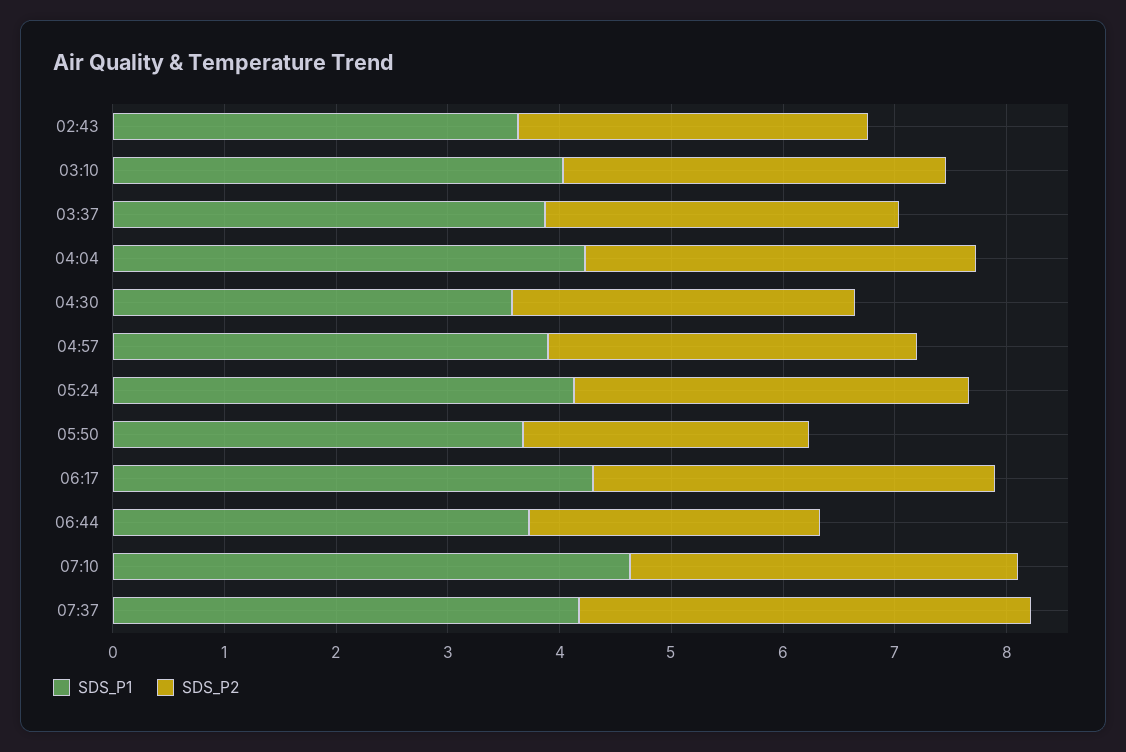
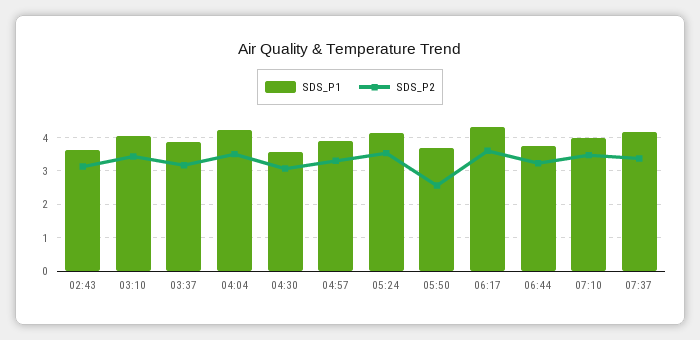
  {
    "SDS_P1": {
      "02:43": 3.6,
      "03:10": 4,
      "03:37": 3.8,
      "04:04": 4.2,
      "04:30": 3.6,
      "04:57": 4,
      "05:24": 4.2,
      "05:50": 3.6,
      "06:17": 4.4,
      "06:44": 3.8,
-     "07:10": 4.6,
+     "07:10": 4,
      "07:37": 4.2
    },
    "SDS_P2": {
      "02:43": 3.2,
      "03:10": 3.4,
      "03:37": 3.2,
      "04:04": 3.6,
      "04:30": 3,
      "04:57": 3.4,
      "05:24": 3.6,
      "05:50": 2.6,
      "06:17": 3.6,
-     "06:44": 2.6,
+     "06:44": 3.2,
      "07:10": 3.4,
-     "07:37": 4
+     "07:37": 3.4
    }
  }

